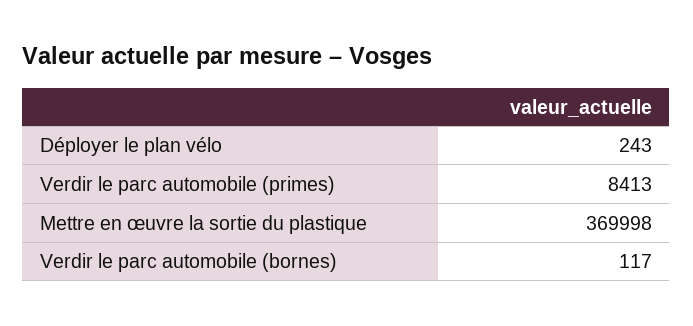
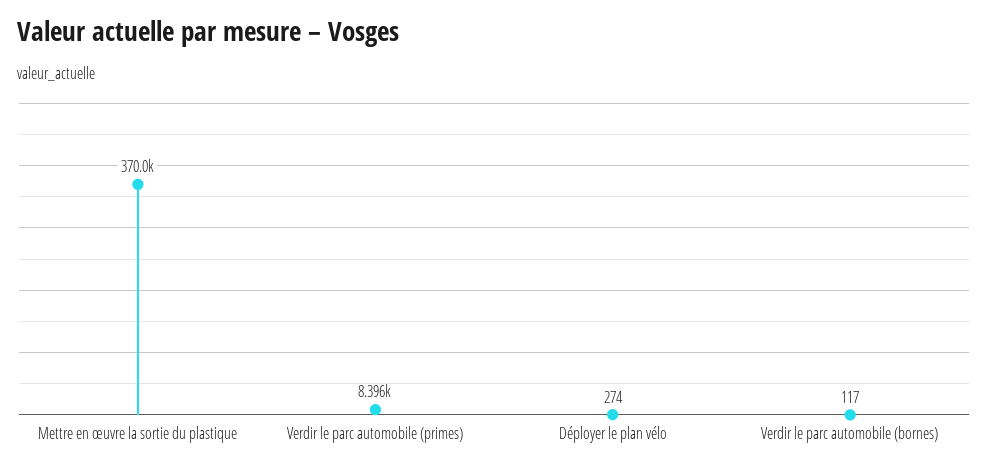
  {
-   "Déployer le plan vélo": 243,
+   "Déployer le plan vélo": 274,
-   "Verdir le parc automobile (primes)": 8413,
+   "Verdir le parc automobile (primes)": 8396,
    "Mettre en œuvre la sortie du plastique": 369998,
    "Verdir le parc automobile (bornes)": 117
  }

